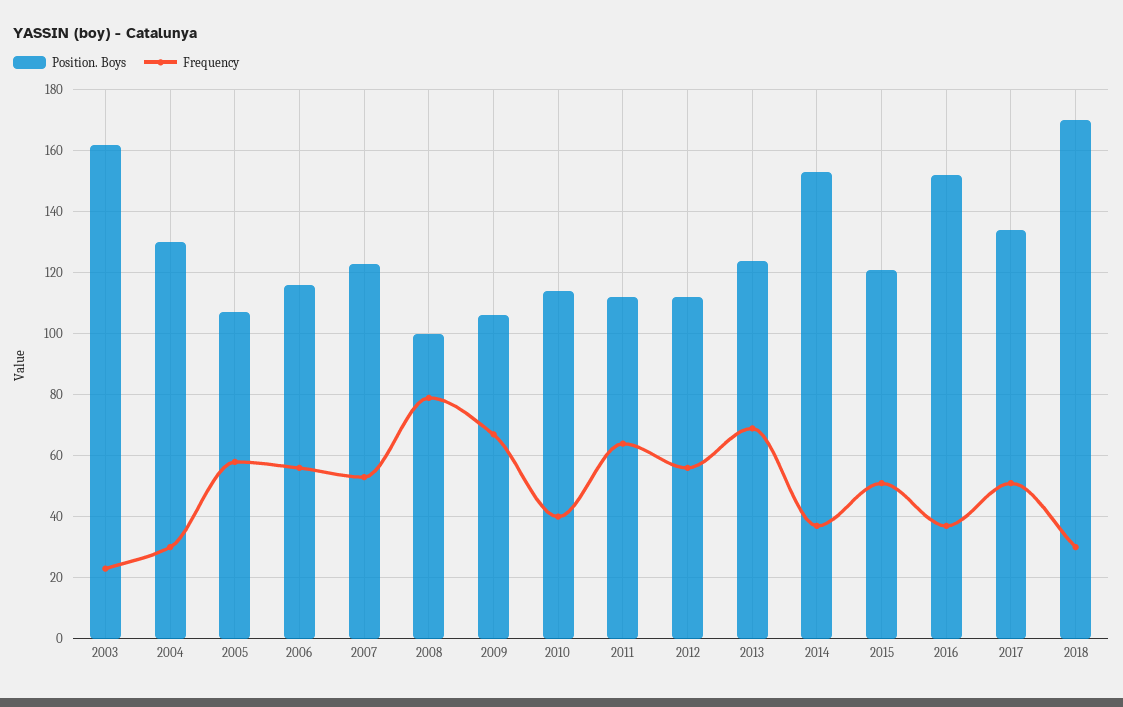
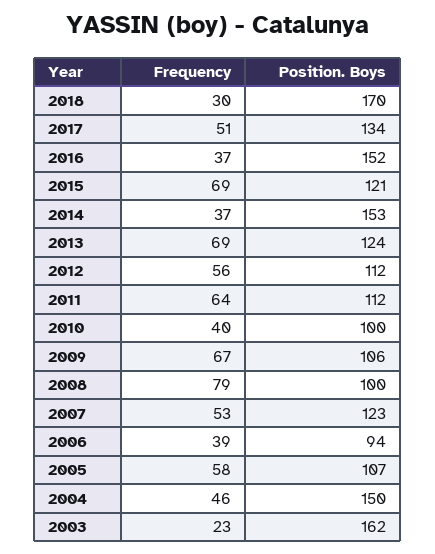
  {
    "Position. Boys": {
      "2003": 162,
-     "2004": 130,
+     "2004": 150,
      "2005": 107,
-     "2006": 115,
+     "2006": 94,
      "2007": 123,
      "2008": 100,
      "2009": 106,
-     "2010": 115,
+     "2010": 100,
      "2011": 112,
      "2012": 112,
      "2013": 124,
      "2014": 153,
      "2015": 121,
      "2016": 152,
      "2017": 134,
      "2018": 170
    },
    "Frequency": {
      "2003": 23,
-     "2004": 30,
+     "2004": 46,
      "2005": 58,
-     "2006": 55,
+     "2006": 39,
      "2007": 53,
      "2008": 79,
      "2009": 67,
      "2010": 40,
      "2011": 64,
      "2012": 56,
      "2013": 69,
      "2014": 37,
-     "2015": 50,
+     "2015": 69,
      "2016": 37,
      "2017": 51,
      "2018": 30
    }
  }

